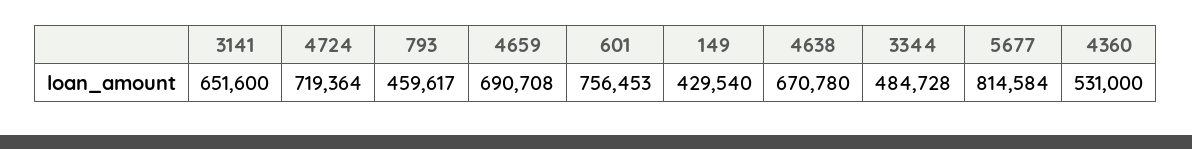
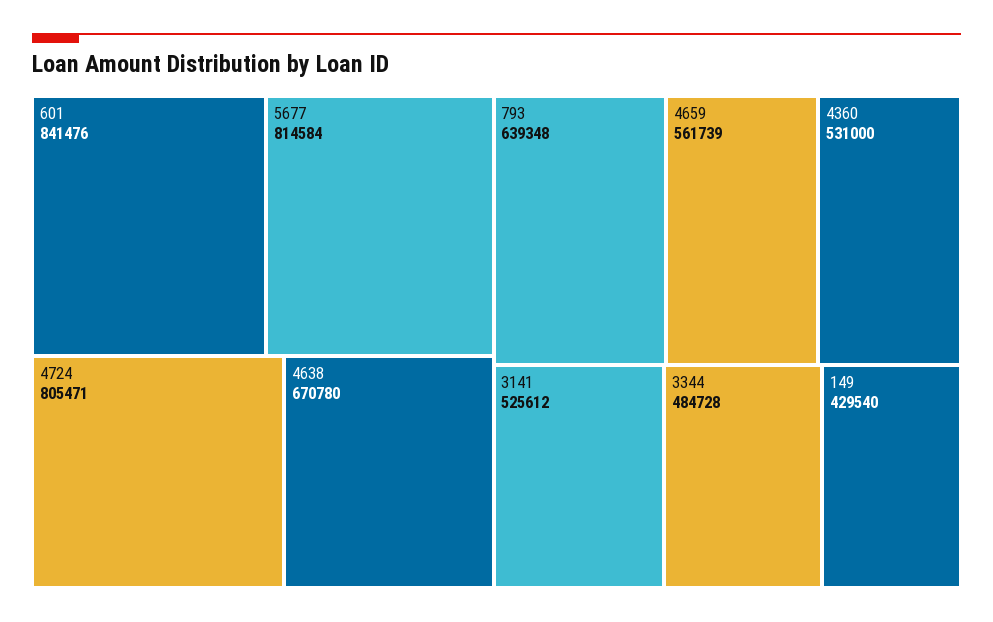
  {
-   "3141": 651600,
+   "3141": 525612,
-   "4724": 719364,
+   "4724": 805471,
-   "793": 459617,
+   "793": 639348,
-   "4659": 690708,
+   "4659": 561739,
-   "601": 756453,
+   "601": 841476,
    "149": 429540,
    "4638": 670780,
    "3344": 484728,
    "5677": 814584,
    "4360": 531000
  }

